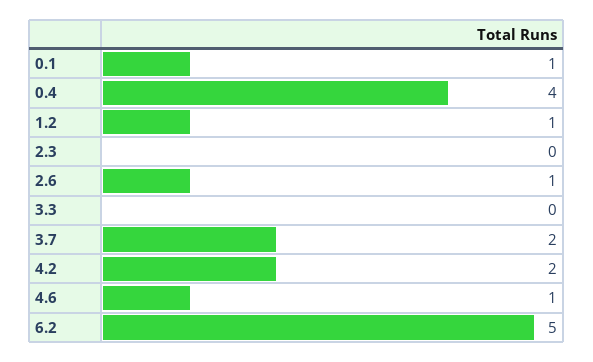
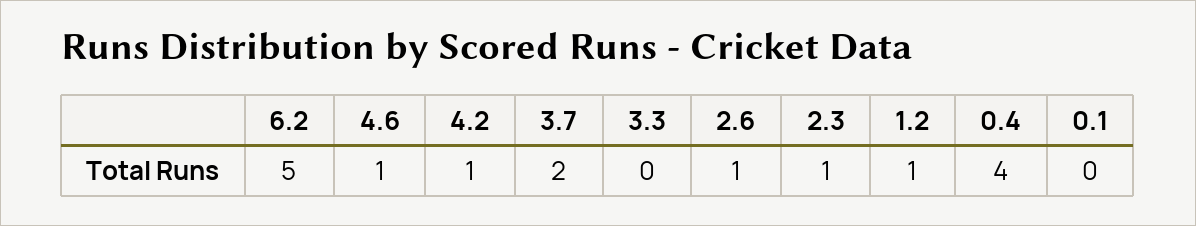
  {
-   "0.1": 1,
+   "0.1": 0,
    "0.4": 4,
    "1.2": 1,
-   "2.3": 0,
+   "2.3": 1,
    "2.6": 1,
    "3.3": 0,
    "3.7": 2,
-   "4.2": 2,
+   "4.2": 1,
    "4.6": 1,
    "6.2": 5
  }

